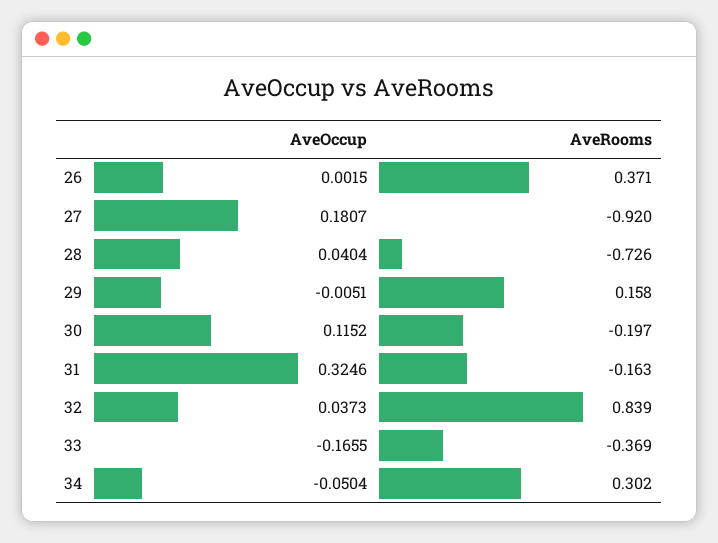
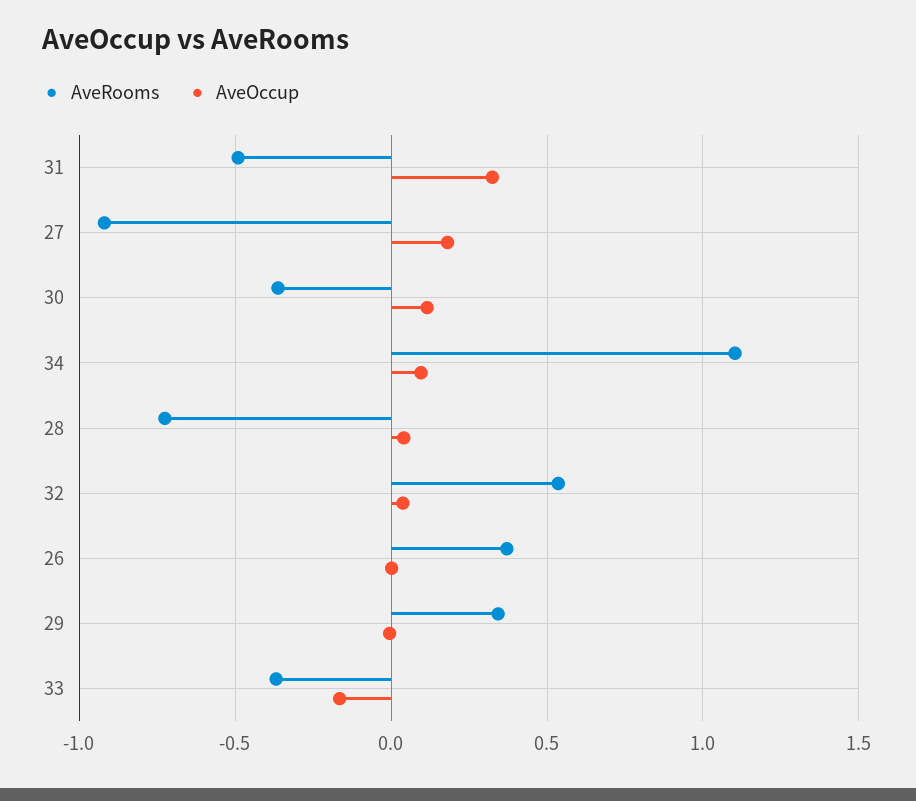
  {
    "AveOccup": {
      "26": 0.0015,
      "27": 0.1807,
      "28": 0.0404,
      "29": -0.0051,
      "30": 0.1152,
      "31": 0.3246,
      "32": 0.0373,
      "33": -0.1655,
-     "34": -0.0504
+     "34": 0.1
    },
    "AveRooms": {
      "26": 0.371,
      "27": -0.92,
      "28": -0.726,
-     "29": 0.158,
+     "29": 0.35,
-     "30": -0.197,
+     "30": -0.35,
-     "31": -0.163,
+     "31": -0.5,
-     "32": 0.839,
+     "32": 0.55,
      "33": -0.369,
-     "34": 0.302
+     "34": 1.1
    }
  }

